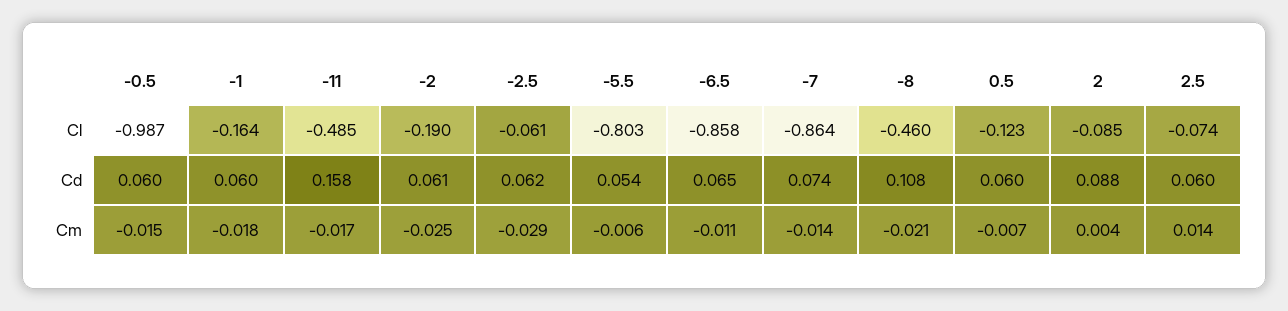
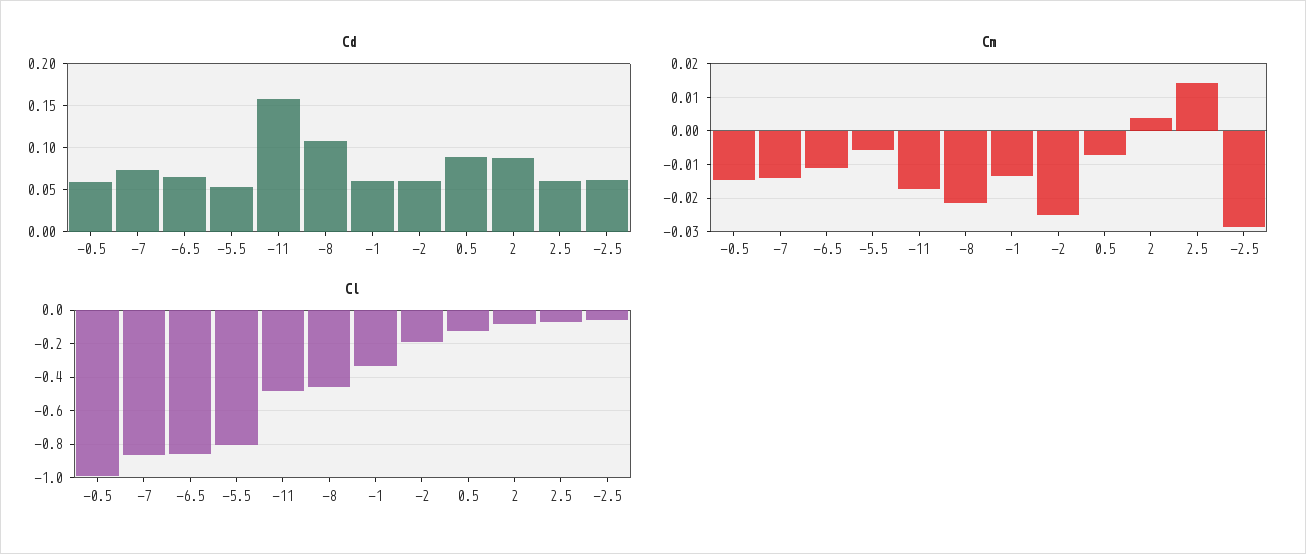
  {
    "Cl": {
      "-0.5": -0.987,
-     "-1": -0.164,
+     "-1": -0.35,
      "-11": -0.485,
      "-2": -0.19,
      "-2.5": -0.061,
      "-5.5": -0.803,
      "-6.5": -0.858,
      "-7": -0.864,
      "-8": -0.46,
      "0.5": -0.123,
      "2": -0.085,
      "2.5": -0.074
    },
    "Cd": {
      "-0.5": 0.06,
      "-1": 0.06,
      "-11": 0.158,
      "-2": 0.061,
      "-2.5": 0.062,
      "-5.5": 0.054,
      "-6.5": 0.065,
      "-7": 0.074,
      "-8": 0.108,
-     "0.5": 0.06,
+     "0.5": 0.09,
      "2": 0.088,
      "2.5": 0.06
    },
    "Cm": {
      "-0.5": -0.015,
-     "-1": -0.018,
+     "-1": -0.014,
      "-11": -0.017,
      "-2": -0.025,
      "-2.5": -0.029,
      "-5.5": -0.006,
      "-6.5": -0.011,
      "-7": -0.014,
      "-8": -0.021,
      "0.5": -0.007,
      "2": 0.004,
      "2.5": 0.014
    }
  }

